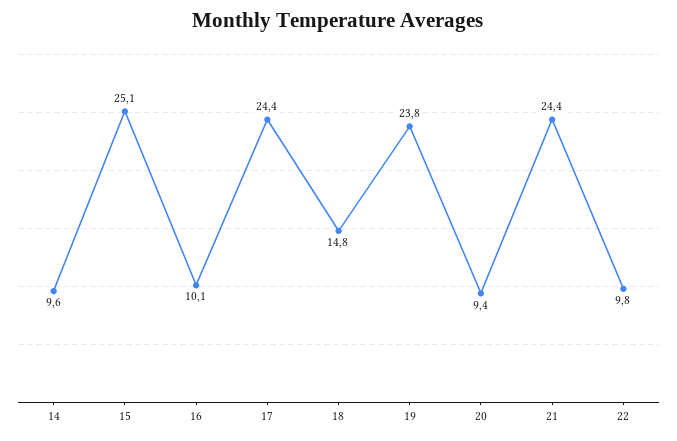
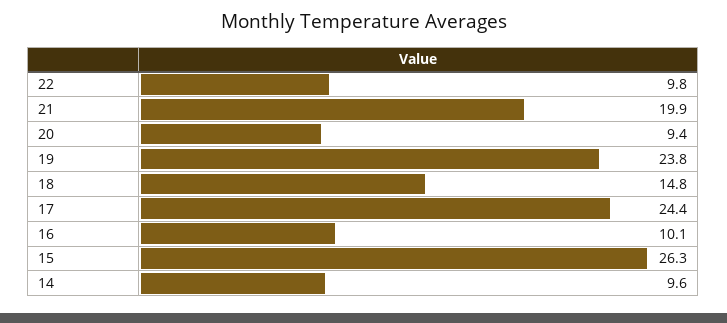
  {
    "14": 9.6,
-   "15": 25.1,
+   "15": 26.3,
    "16": 10.1,
    "17": 24.4,
    "18": 14.8,
    "19": 23.8,
    "20": 9.4,
-   "21": 24.4,
+   "21": 19.9,
    "22": 9.8
  }

